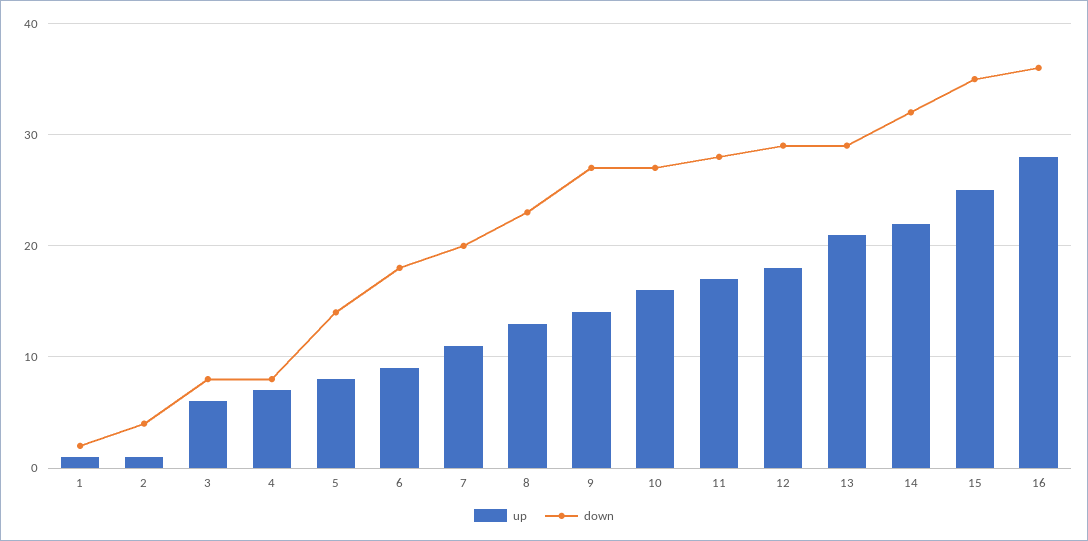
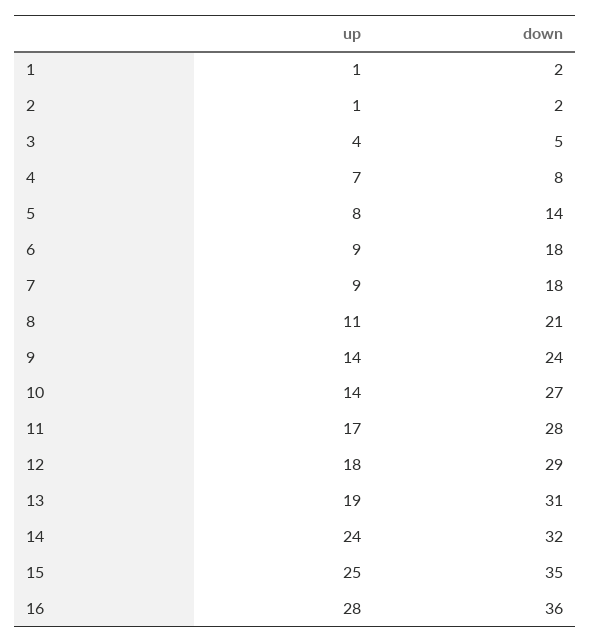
  {
    "up": {
      "1": 1,
      "2": 1,
-     "3": 6,
+     "3": 4,
      "4": 7,
      "5": 8,
      "6": 9,
-     "7": 11,
+     "7": 9,
-     "8": 13,
+     "8": 11,
      "9": 14,
-     "10": 16,
+     "10": 14,
      "11": 17,
      "12": 18,
-     "13": 21,
+     "13": 19,
-     "14": 22,
+     "14": 24,
      "15": 25,
      "16": 28
    },
    "down": {
      "1": 2,
-     "2": 4,
+     "2": 2,
-     "3": 8,
+     "3": 5,
      "4": 8,
      "5": 14,
      "6": 18,
-     "7": 20,
+     "7": 18,
-     "8": 23,
+     "8": 21,
-     "9": 27,
+     "9": 24,
      "10": 27,
      "11": 28,
      "12": 29,
-     "13": 29,
+     "13": 31,
      "14": 32,
      "15": 35,
      "16": 36
    }
  }

